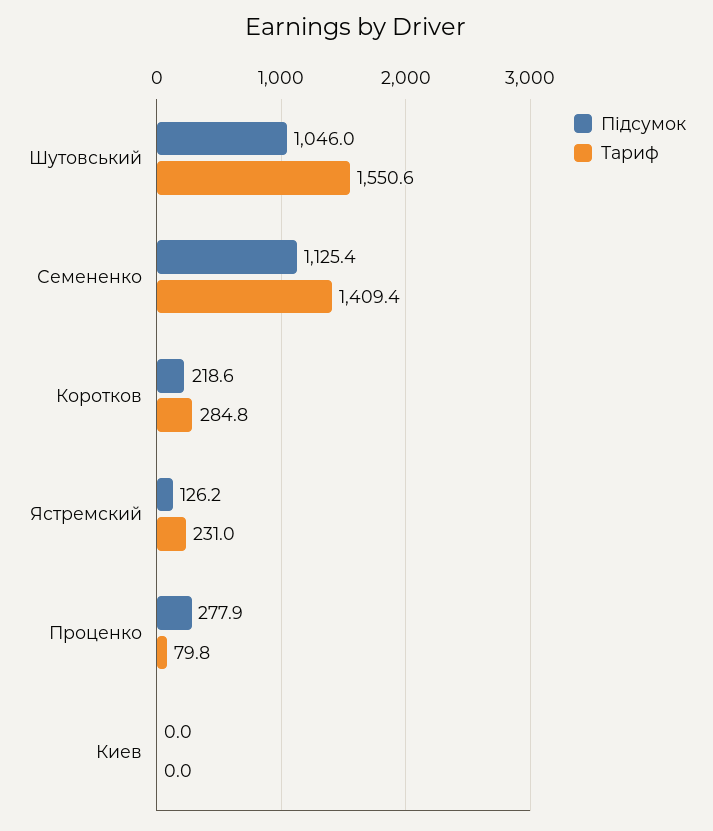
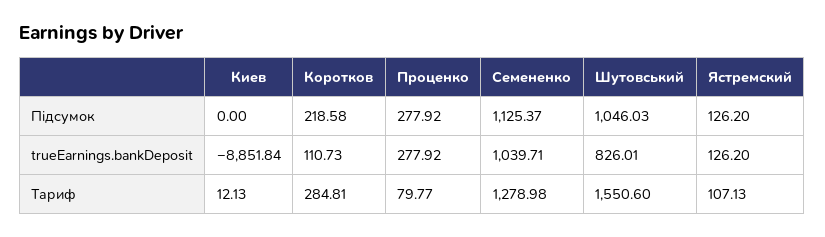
  {
    "Підсумок": {
      "Шутовський": 1046.03,
      "Семененко": 1125.37,
      "Коротков": 218.58,
      "Ястремский": 126.2,
      "Проценко": 277.92,
      "Киев": 0
    },
    "Тариф": {
      "Шутовський": 1550.6,
-     "Семененко": 1409.4,
+     "Семененко": 1278.98,
      "Коротков": 284.81,
-     "Ястремский": 231,
+     "Ястремский": 107.13,
      "Проценко": 79.77,
-     "Киев": 0
+     "Киев": 12.13
-   }
+   },
+   "trueEarnings.bankDeposit": {
+     "Киев": -8851.84,
+     "Коротков": 110.73,
+     "Проценко": 277.92,
+     "Семененко": 1039.71,
+     "Шутовський": 826.01,
+     "Ястремский": 126.2
+   }
  }

